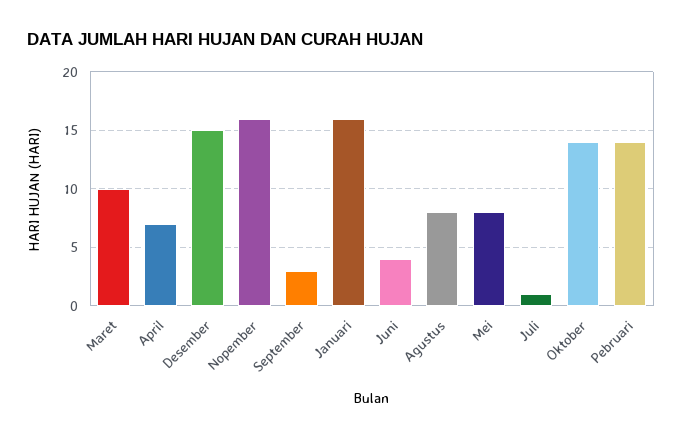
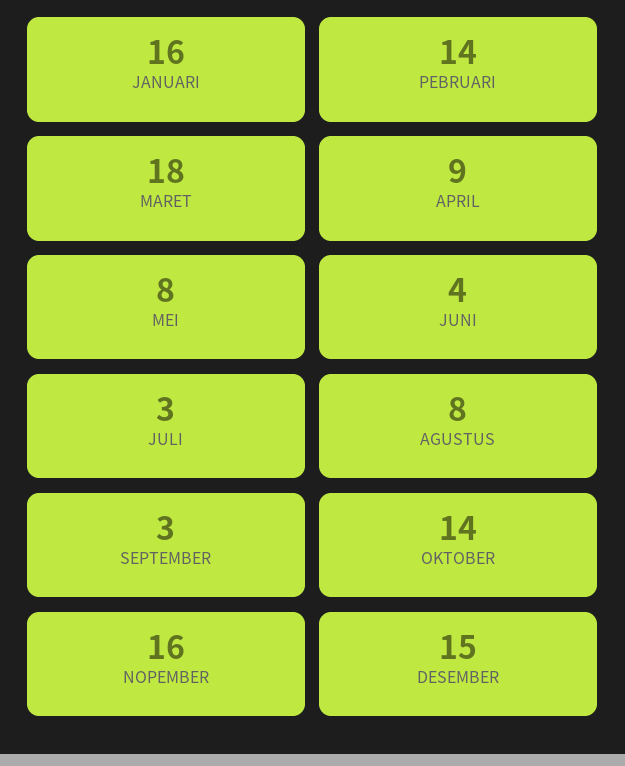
  {
-   "Maret": 10,
+   "Maret": 18,
-   "April": 7,
+   "April": 9,
    "Desember": 15,
    "Nopember": 16,
    "September": 3,
    "Januari": 16,
    "Juni": 4,
    "Agustus": 8,
    "Mei": 8,
-   "Juli": 1,
+   "Juli": 3,
    "Oktober": 14,
    "Pebruari": 14
  }

